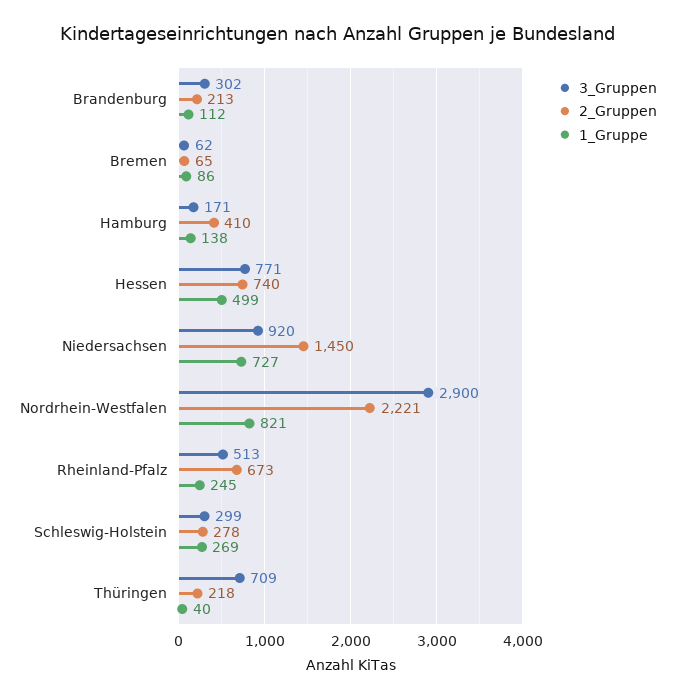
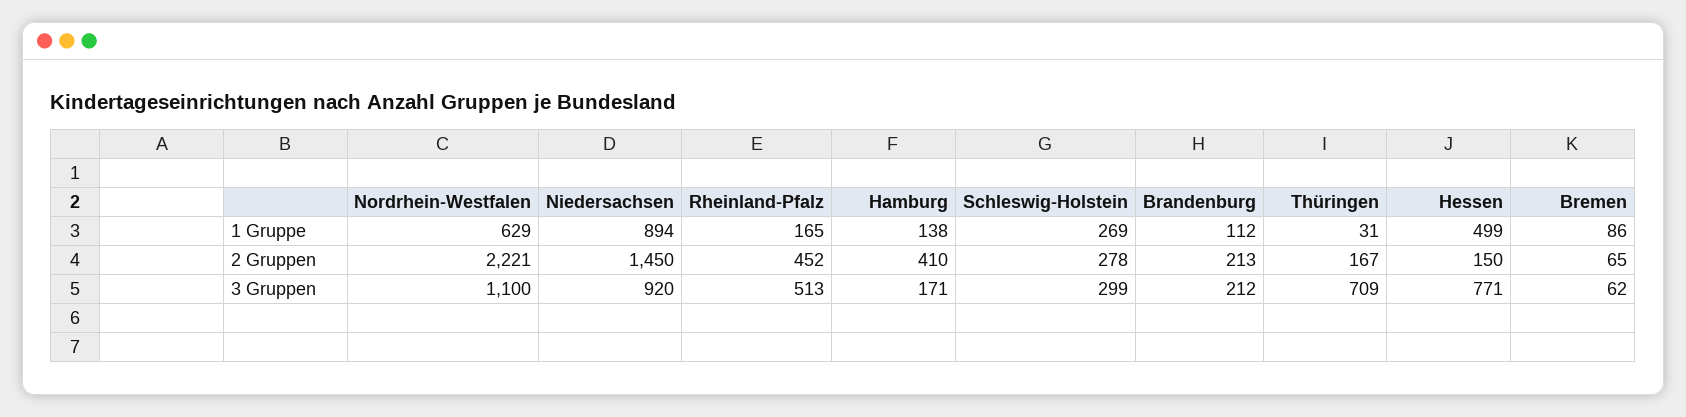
  {
    "3_Gruppen": {
-     "Brandenburg": 302,
+     "Brandenburg": 212,
      "Bremen": 62,
      "Hamburg": 171,
      "Hessen": 771,
      "Niedersachsen": 920,
-     "Nordrhein-Westfalen": 2900,
+     "Nordrhein-Westfalen": 1100,
      "Rheinland-Pfalz": 513,
      "Schleswig-Holstein": 299,
      "Thüringen": 709
    },
    "2_Gruppen": {
      "Brandenburg": 213,
      "Bremen": 65,
      "Hamburg": 410,
-     "Hessen": 740,
+     "Hessen": 150,
      "Niedersachsen": 1450,
      "Nordrhein-Westfalen": 2221,
-     "Rheinland-Pfalz": 673,
+     "Rheinland-Pfalz": 452,
      "Schleswig-Holstein": 278,
-     "Thüringen": 218
+     "Thüringen": 167
    },
    "1_Gruppe": {
      "Brandenburg": 112,
      "Bremen": 86,
      "Hamburg": 138,
      "Hessen": 499,
-     "Niedersachsen": 727,
+     "Niedersachsen": 894,
-     "Nordrhein-Westfalen": 821,
+     "Nordrhein-Westfalen": 629,
-     "Rheinland-Pfalz": 245,
+     "Rheinland-Pfalz": 165,
      "Schleswig-Holstein": 269,
-     "Thüringen": 40
+     "Thüringen": 31
    }
  }

